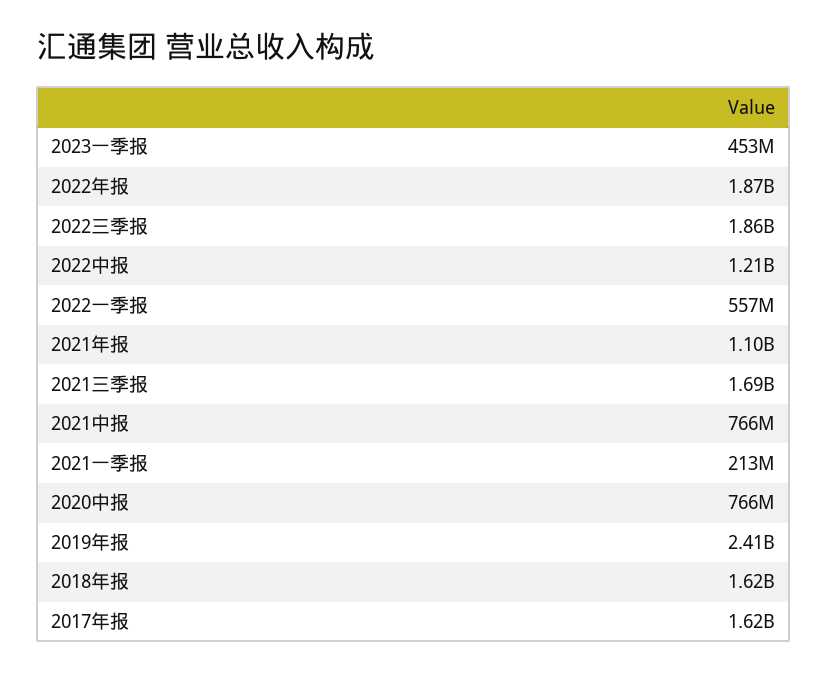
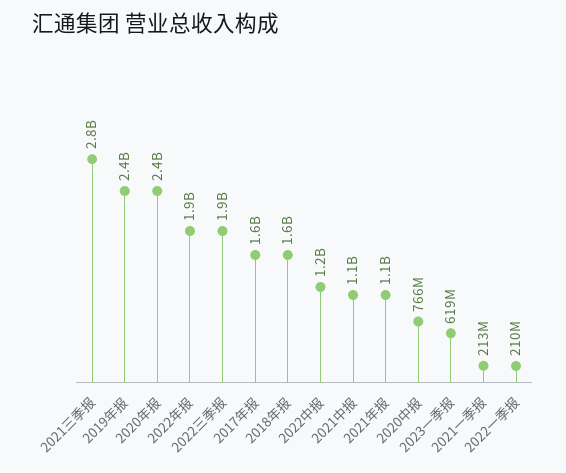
  {
-   "2023一季报": 453000000,
+   "2023一季报": 619000000,
    "2022年报": 1870000000,
    "2022三季报": 1860000000,
    "2022中报": 1210000000,
-   "2022一季报": 557000000,
+   "2022一季报": 210000000,
    "2021年报": 1100000000,
-   "2021三季报": 1690000000,
+   "2021三季报": 2800000000,
-   "2021中报": 766000000,
+   "2021中报": 1100000000,
    "2021一季报": 213000000,
    "2020中报": 766000000,
    "2019年报": 2410000000,
    "2018年报": 1620000000,
-   "2017年报": 1620000000
+   "2017年报": 1620000000,
+   "2020年报": 2400000000
  }

